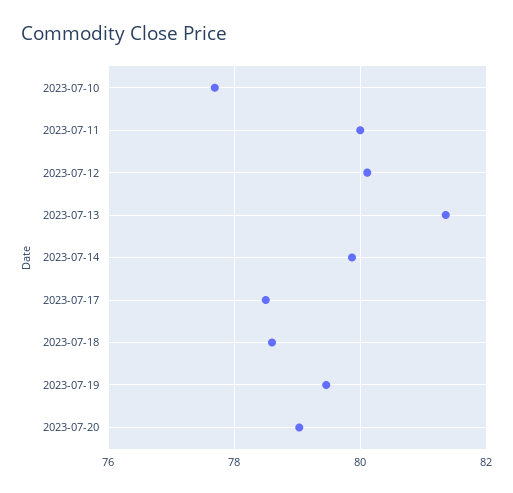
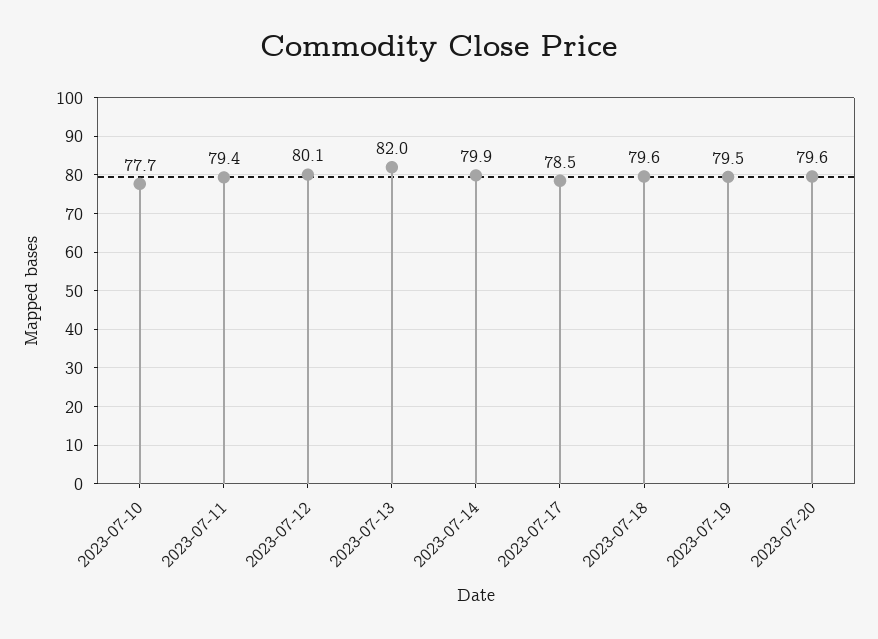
  {
    "2023-07-10": 77.7,
-   "2023-07-11": 80,
+   "2023-07-11": 79.4,
    "2023-07-12": 80.1,
-   "2023-07-13": 81.4,
+   "2023-07-13": 82,
    "2023-07-14": 79.9,
    "2023-07-17": 78.5,
-   "2023-07-18": 78.6,
+   "2023-07-18": 79.6,
    "2023-07-19": 79.5,
-   "2023-07-20": 79
+   "2023-07-20": 79.6
  }

